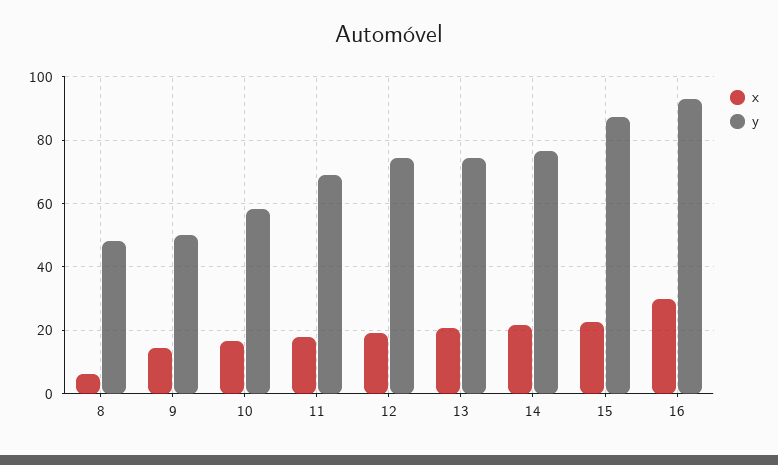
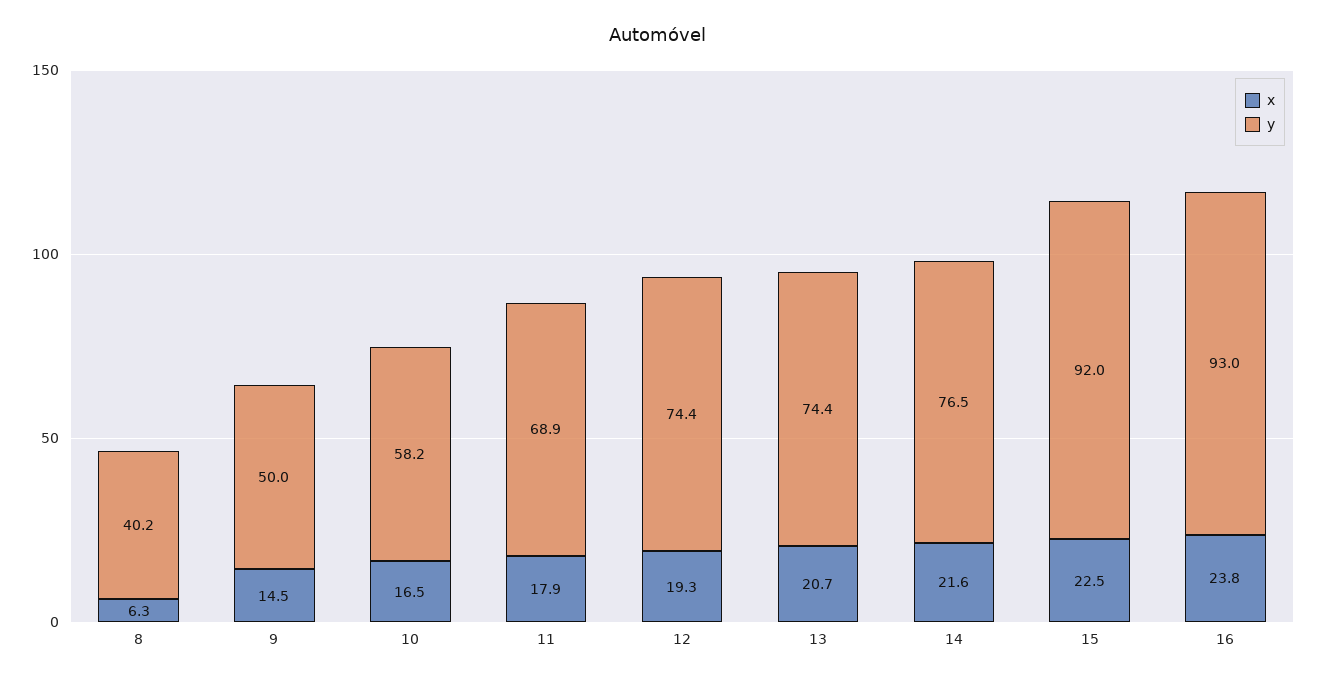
  {
    "x": {
      "8": 6.3,
      "9": 14.5,
      "10": 16.5,
      "11": 17.9,
      "12": 19.3,
      "13": 20.7,
      "14": 21.6,
      "15": 22.5,
-     "16": 30
+     "16": 23.8
    },
    "y": {
-     "8": 48,
+     "8": 40.2,
      "9": 50,
      "10": 58.2,
      "11": 68.9,
      "12": 74.4,
      "13": 74.4,
      "14": 76.5,
-     "15": 88,
+     "15": 92,
      "16": 93
    }
  }

